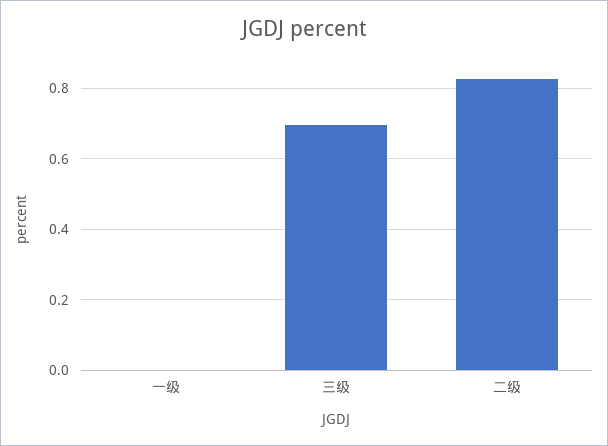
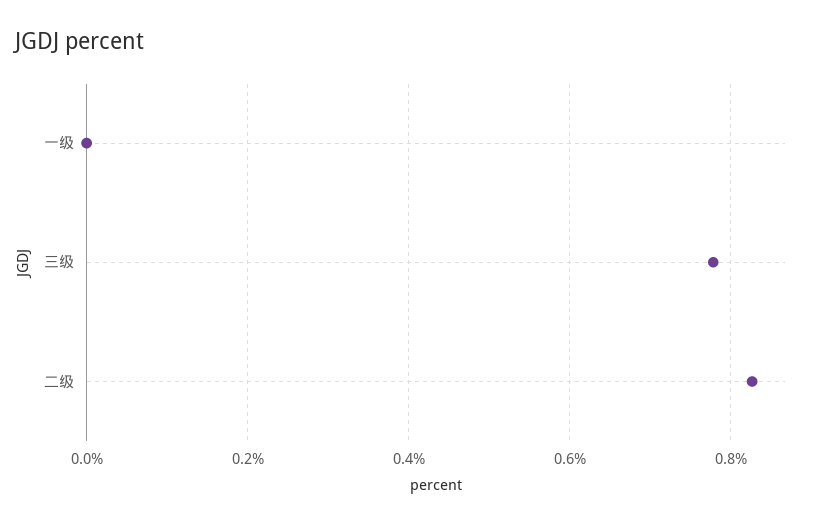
  {
    "一级": 0,
-   "三级": 0.7,
+   "三级": 0.78,
    "二级": 0.82
  }

